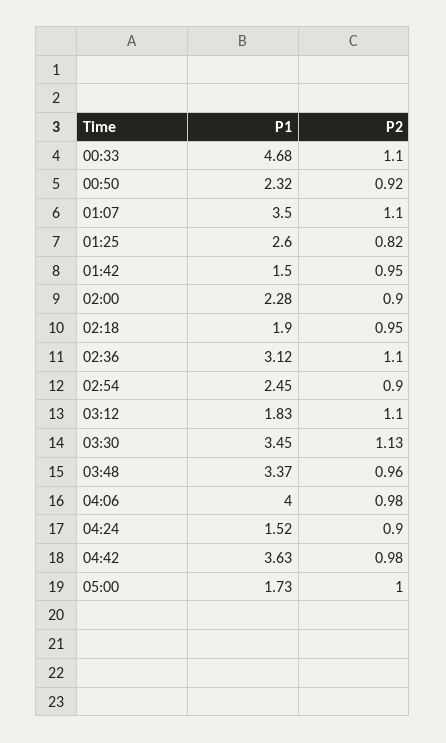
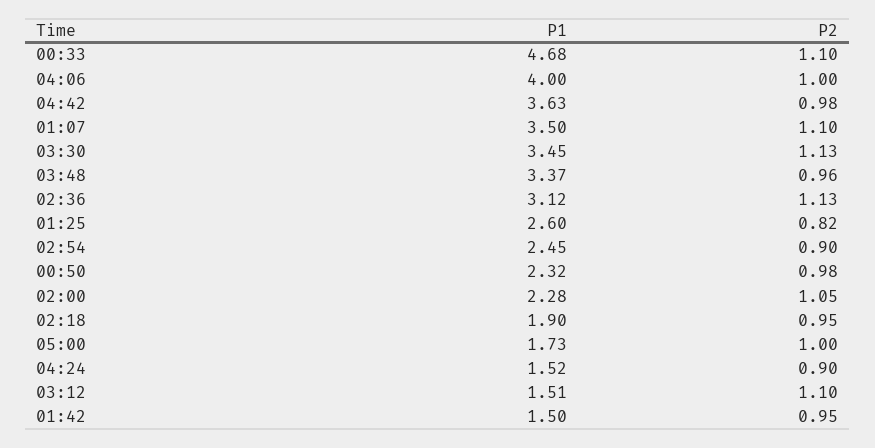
  {
    "P1": {
      "00:33": 4.68,
      "00:50": 2.32,
      "01:07": 3.5,
      "01:25": 2.6,
      "01:42": 1.5,
      "02:00": 2.28,
      "02:18": 1.9,
      "02:36": 3.12,
      "02:54": 2.45,
-     "03:12": 1.83,
+     "03:12": 1.51,
      "03:30": 3.45,
      "03:48": 3.37,
      "04:06": 4,
      "04:24": 1.52,
      "04:42": 3.63,
      "05:00": 1.73
    },
    "P2": {
      "00:33": 1.1,
-     "00:50": 0.92,
+     "00:50": 0.98,
      "01:07": 1.1,
      "01:25": 0.82,
      "01:42": 0.95,
-     "02:00": 0.9,
+     "02:00": 1.05,
      "02:18": 0.95,
-     "02:36": 1.1,
+     "02:36": 1.13,
      "02:54": 0.9,
      "03:12": 1.1,
      "03:30": 1.13,
      "03:48": 0.96,
-     "04:06": 0.98,
+     "04:06": 1,
      "04:24": 0.9,
      "04:42": 0.98,
      "05:00": 1
    }
  }

